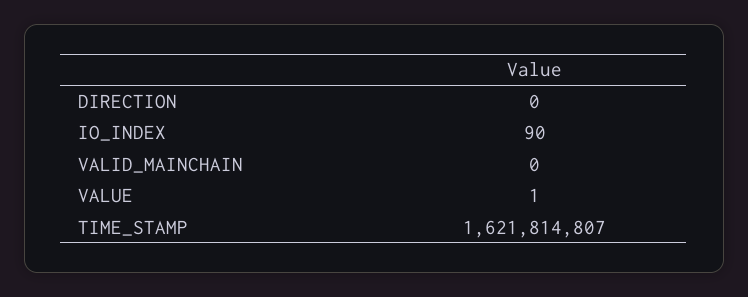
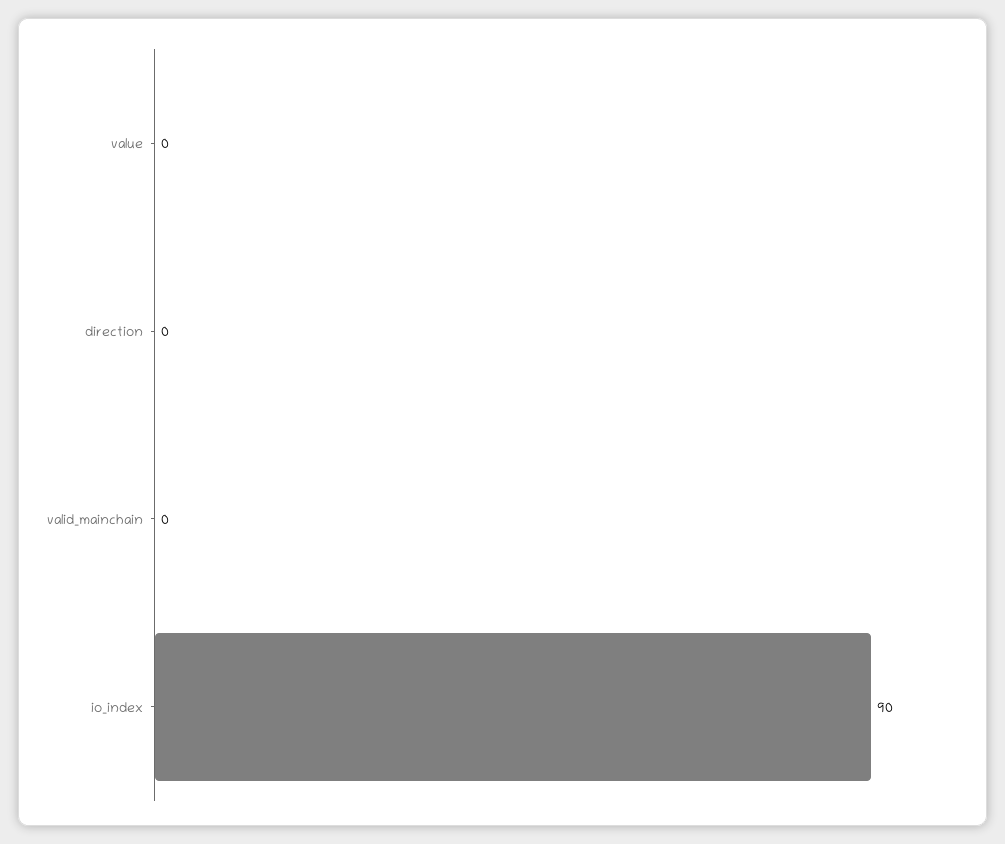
  {
    "DIRECTION": 0,
    "IO_INDEX": 90,
    "VALID_MAINCHAIN": 0,
-   "VALUE": 1,
+   "VALUE": 0
-   "TIME_STAMP": 1621814807
  }

